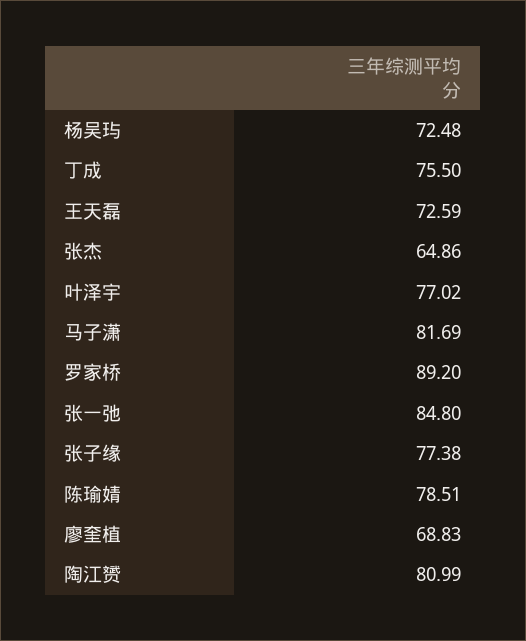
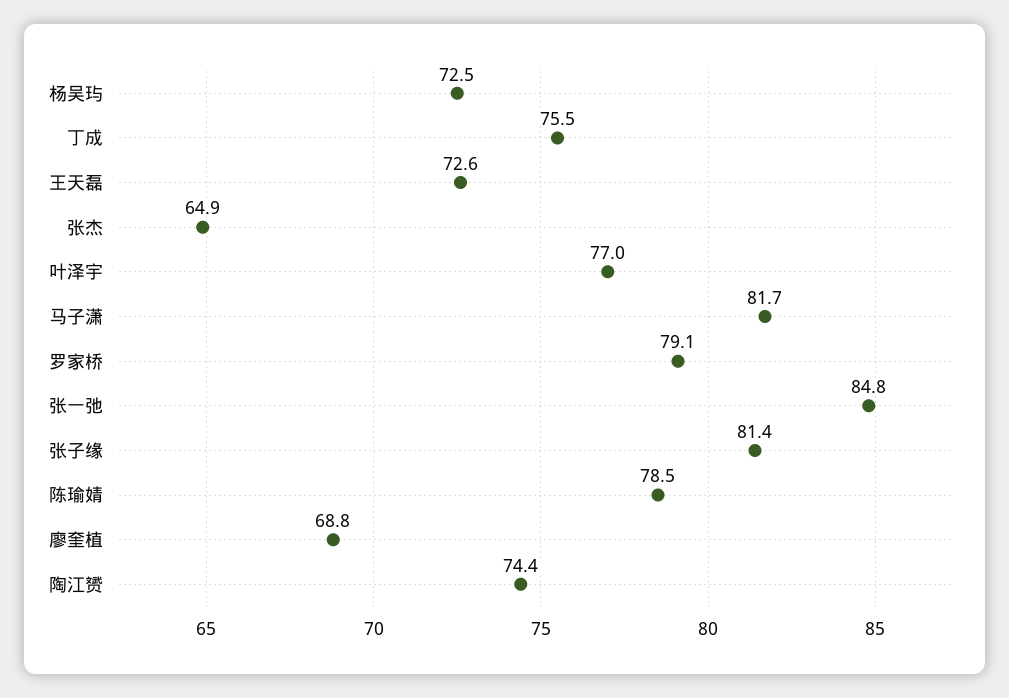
  {
    "杨吴玙": 72.48,
    "丁成": 75.5,
    "王天磊": 72.59,
    "张杰": 64.86,
    "叶泽宇": 77.02,
    "马子潇": 81.69,
-   "罗家桥": 89.2,
+   "罗家桥": 79.1,
    "张一弛": 84.8,
-   "张子缘": 77.38,
+   "张子缘": 81.4,
    "陈瑜婧": 78.51,
    "廖奎植": 68.83,
-   "陶江赟": 80.99
+   "陶江赟": 74.4
  }

